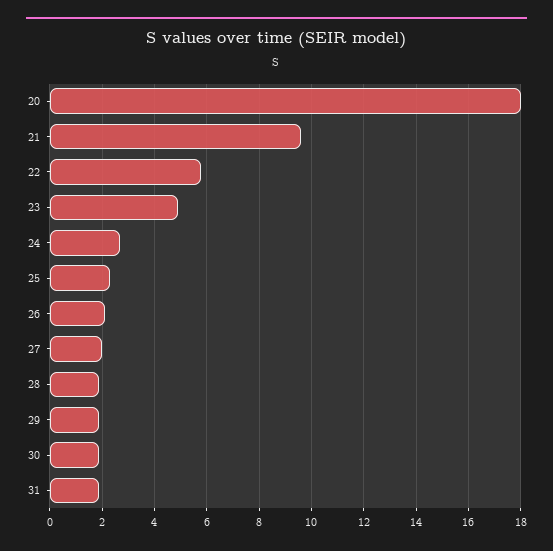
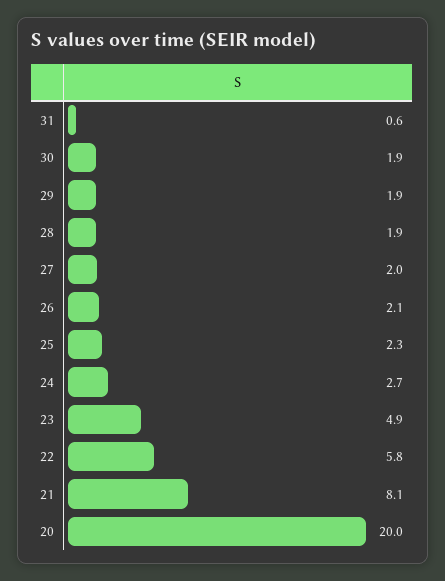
  {
-   "20": 18,
+   "20": 20,
-   "21": 9.5,
+   "21": 8.1,
    "22": 5.8,
    "23": 4.9,
    "24": 2.7,
    "25": 2.3,
    "26": 2.1,
    "27": 2,
    "28": 1.9,
    "29": 1.9,
    "30": 1.9,
-   "31": 2
+   "31": 0.6
  }

